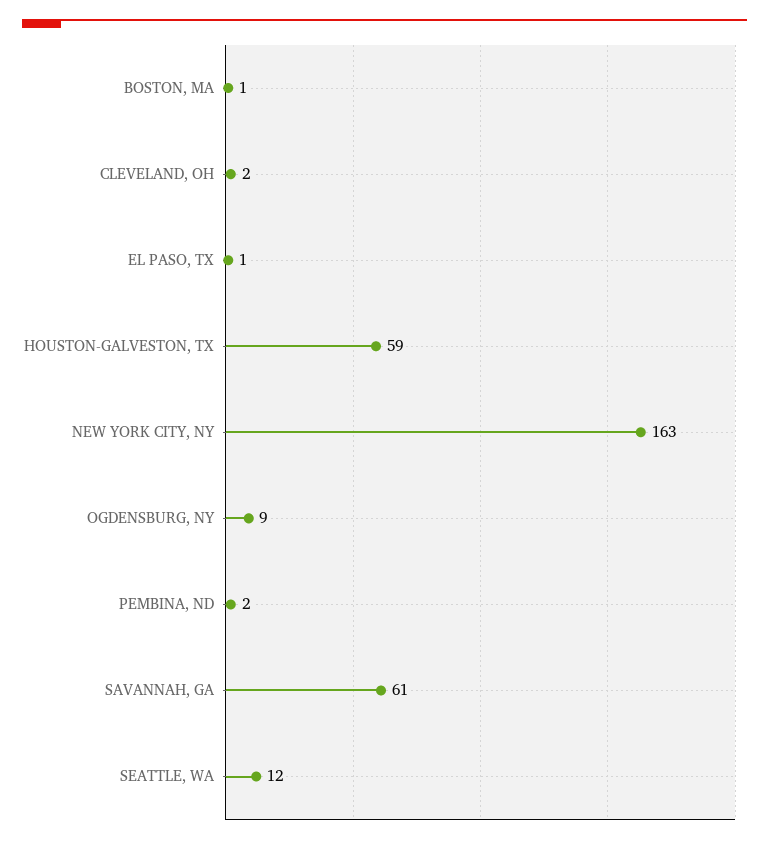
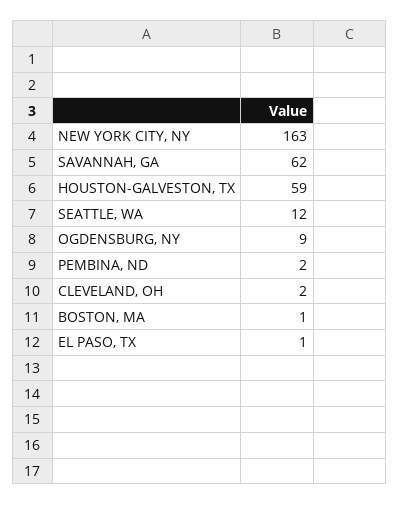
  {
    "BOSTON, MA": 1,
    "CLEVELAND, OH": 2,
    "EL PASO, TX": 1,
    "HOUSTON-GALVESTON, TX": 59,
    "NEW YORK CITY, NY": 163,
    "OGDENSBURG, NY": 9,
    "PEMBINA, ND": 2,
-   "SAVANNAH, GA": 61,
+   "SAVANNAH, GA": 62,
    "SEATTLE, WA": 12
  }

